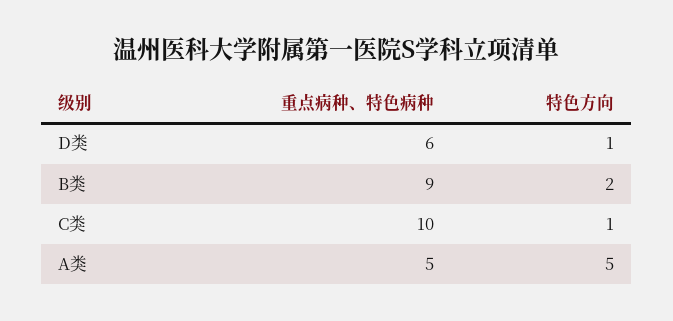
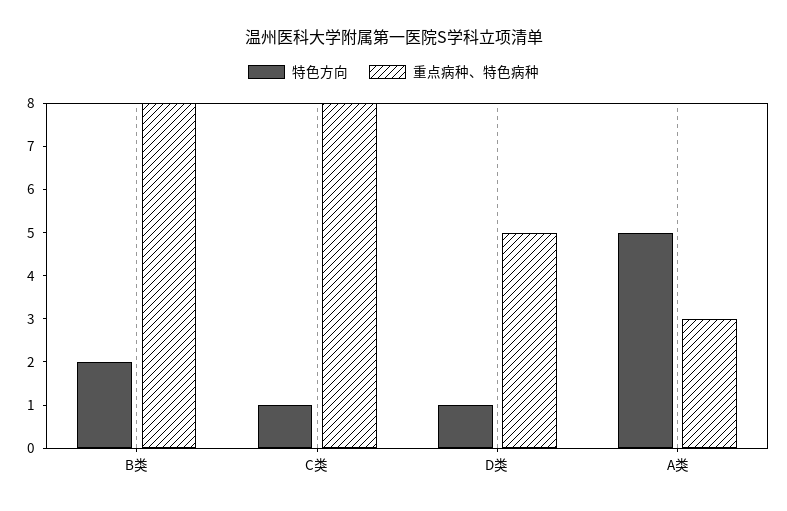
  {
    "重点病种、特色病种": {
-     "D类": 6,
+     "D类": 5,
-     "B类": 9,
+     "B类": 8,
-     "C类": 10,
+     "C类": 8,
-     "A类": 5
+     "A类": 3
    },
    "特色方向": {
      "D类": 1,
      "B类": 2,
      "C类": 1,
      "A类": 5
    }
  }

